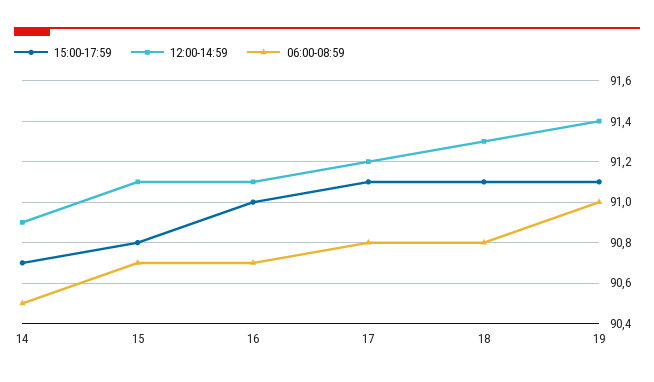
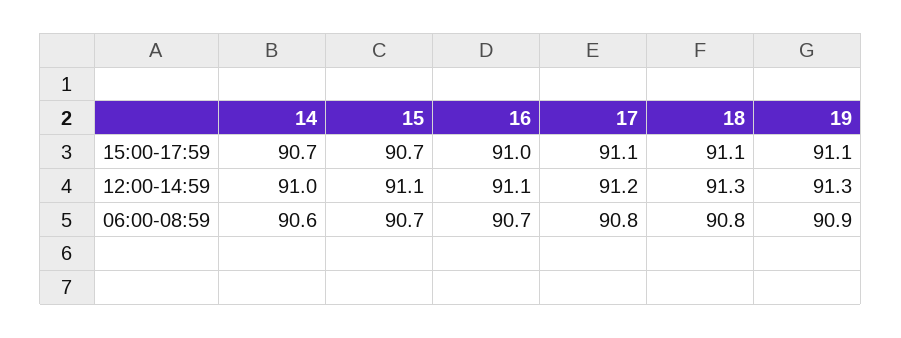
  {
    "15:00-17:59": {
      "14": 90.7,
-     "15": 90.8,
+     "15": 90.7,
      "16": 91,
      "17": 91.1,
      "18": 91.1,
      "19": 91.1
    },
    "12:00-14:59": {
-     "14": 90.9,
+     "14": 91,
      "15": 91.1,
      "16": 91.1,
      "17": 91.2,
      "18": 91.3,
-     "19": 91.4
+     "19": 91.3
    },
    "06:00-08:59": {
-     "14": 90.5,
+     "14": 90.6,
      "15": 90.7,
      "16": 90.7,
      "17": 90.8,
      "18": 90.8,
-     "19": 91
+     "19": 90.9
    }
  }

